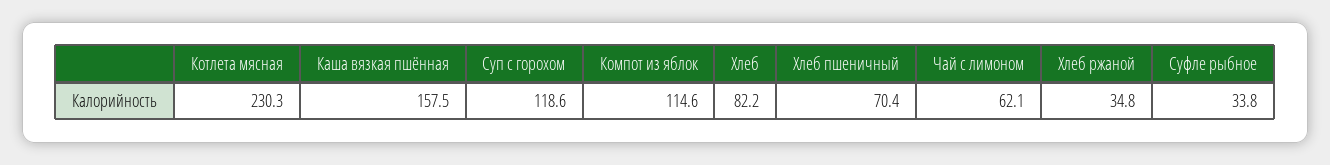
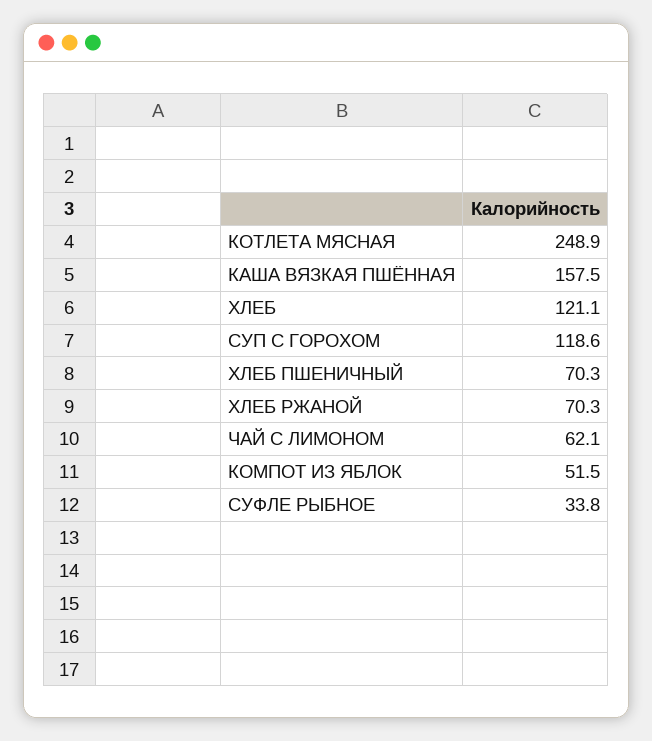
  {
-   "Котлета мясная": 230.3,
+   "Котлета мясная": 248.9,
    "Каша вязкая пшённая": 157.5,
    "Суп с горохом": 118.6,
-   "Компот из яблок": 114.6,
+   "Компот из яблок": 51.5,
-   "Хлеб": 82.2,
+   "Хлеб": 121.1,
-   "Хлеб пшеничный": 70.4,
+   "Хлеб пшеничный": 70.3,
    "Чай с лимоном": 62.1,
-   "Хлеб ржаной": 34.8,
+   "Хлеб ржаной": 70.3,
    "Суфле рыбное": 33.8
  }

